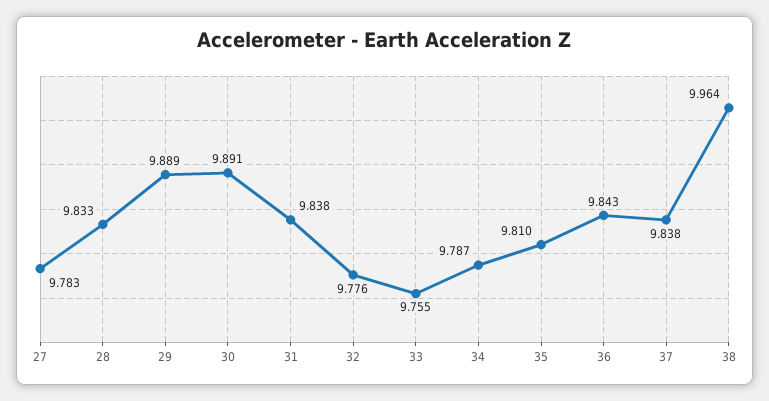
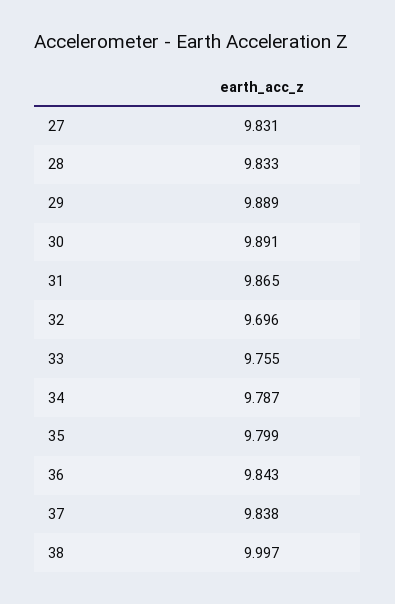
  {
-   "27": 9.783,
+   "27": 9.831,
    "28": 9.833,
    "29": 9.889,
    "30": 9.891,
-   "31": 9.838,
+   "31": 9.865,
-   "32": 9.776,
+   "32": 9.696,
    "33": 9.755,
    "34": 9.787,
-   "35": 9.81,
+   "35": 9.799,
    "36": 9.843,
    "37": 9.838,
-   "38": 9.964
+   "38": 9.997
  }

